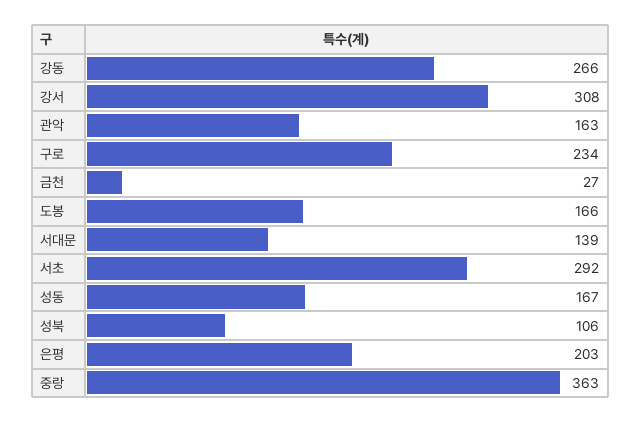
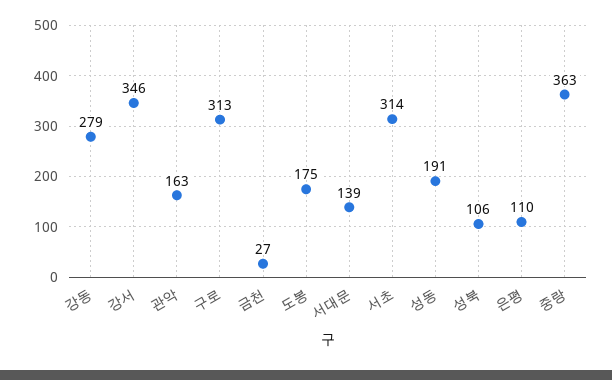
  {
-   "강동": 266,
+   "강동": 279,
-   "강서": 308,
+   "강서": 346,
    "관악": 163,
-   "구로": 234,
+   "구로": 313,
    "금천": 27,
-   "도봉": 166,
+   "도봉": 175,
    "서대문": 139,
-   "서초": 292,
+   "서초": 314,
-   "성동": 167,
+   "성동": 191,
    "성북": 106,
-   "은평": 203,
+   "은평": 110,
    "중랑": 363
  }

